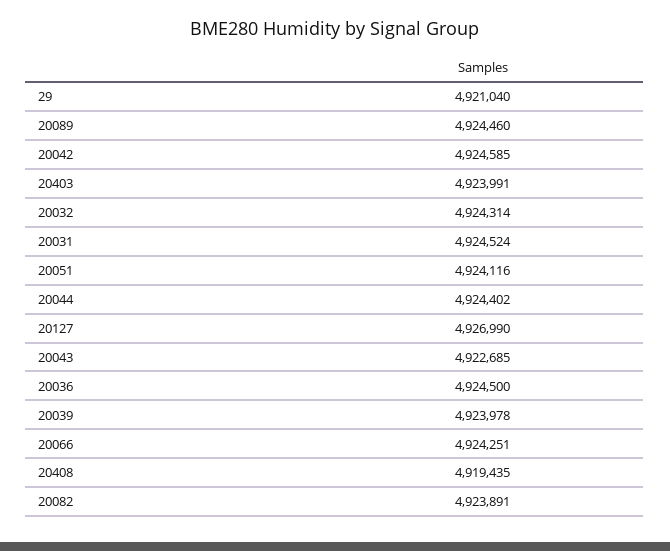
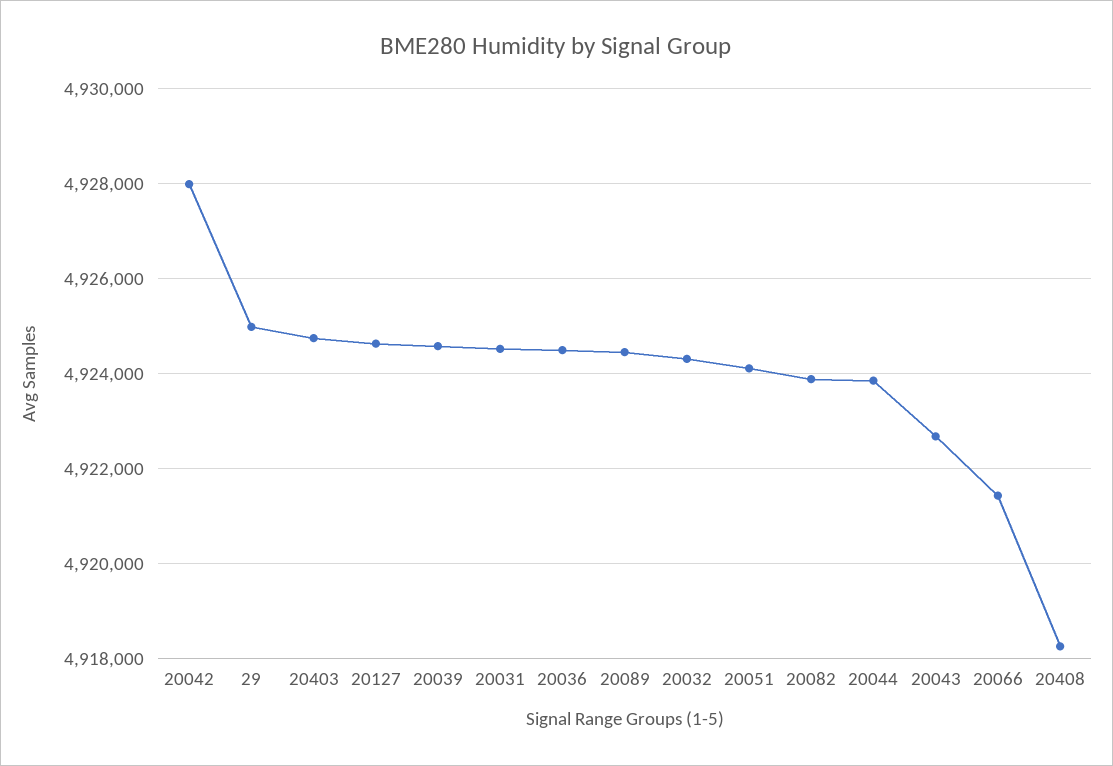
  {
-   "29": 4921040,
+   "29": 4925000,
    "20089": 4924460,
-   "20042": 4924585,
+   "20042": 4928000,
-   "20403": 4923991,
+   "20403": 4924800,
    "20032": 4924314,
    "20031": 4924524,
    "20051": 4924116,
-   "20044": 4924402,
+   "20044": 4923800,
-   "20127": 4926990,
+   "20127": 4924600,
    "20043": 4922685,
    "20036": 4924500,
-   "20039": 4923978,
+   "20039": 4924600,
-   "20066": 4924251,
+   "20066": 4921400,
-   "20408": 4919435,
+   "20408": 4918200,
    "20082": 4923891
  }

